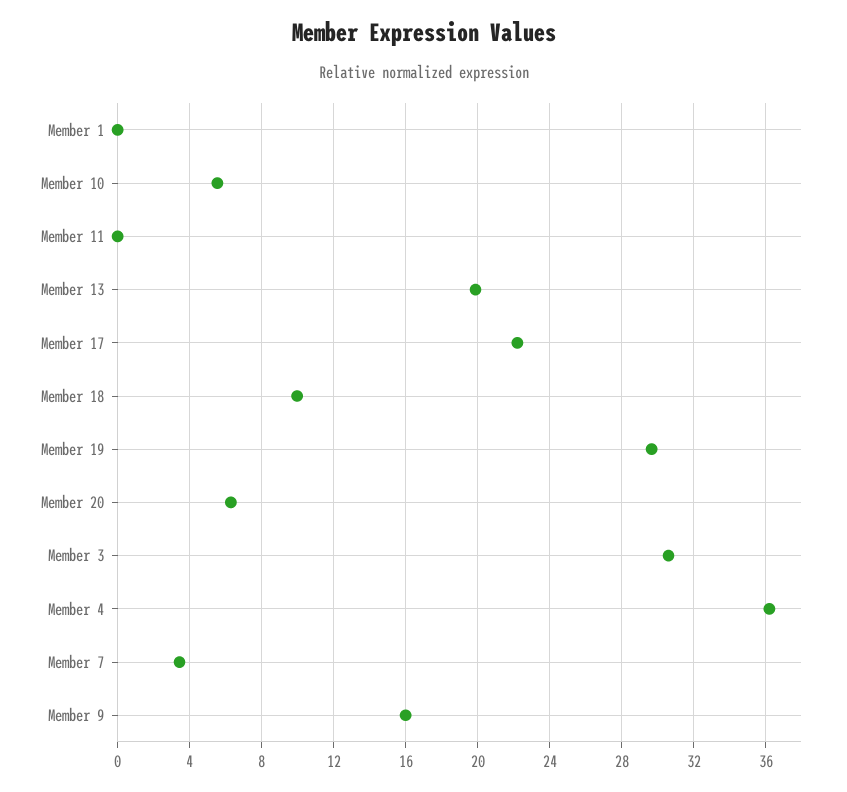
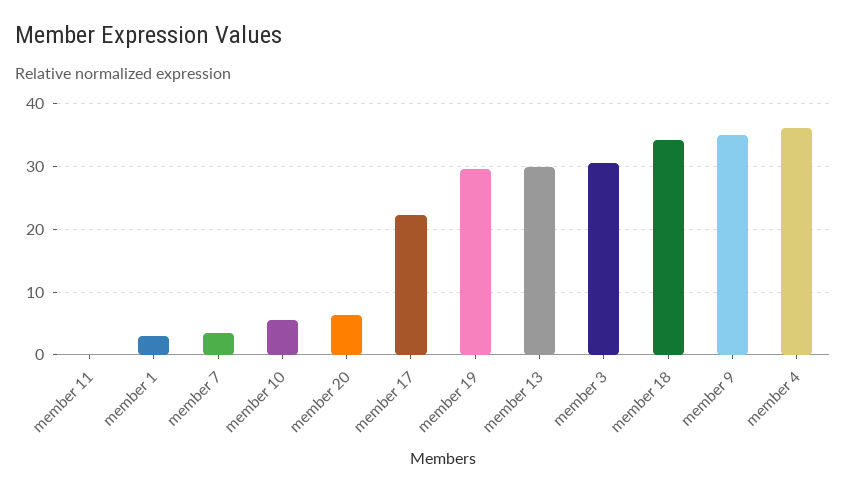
  {
-   "Member 1": 0,
+   "Member 1": 3,
    "Member 10": 5.5,
    "Member 11": 0,
-   "Member 13": 20,
+   "Member 13": 30,
    "Member 17": 22,
-   "Member 18": 10,
+   "Member 18": 34,
    "Member 19": 29.5,
    "Member 20": 6.5,
    "Member 3": 30.5,
    "Member 4": 36,
    "Member 7": 3.5,
-   "Member 9": 16
+   "Member 9": 35
  }

